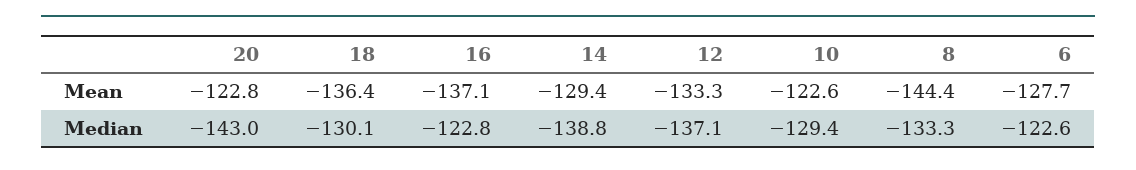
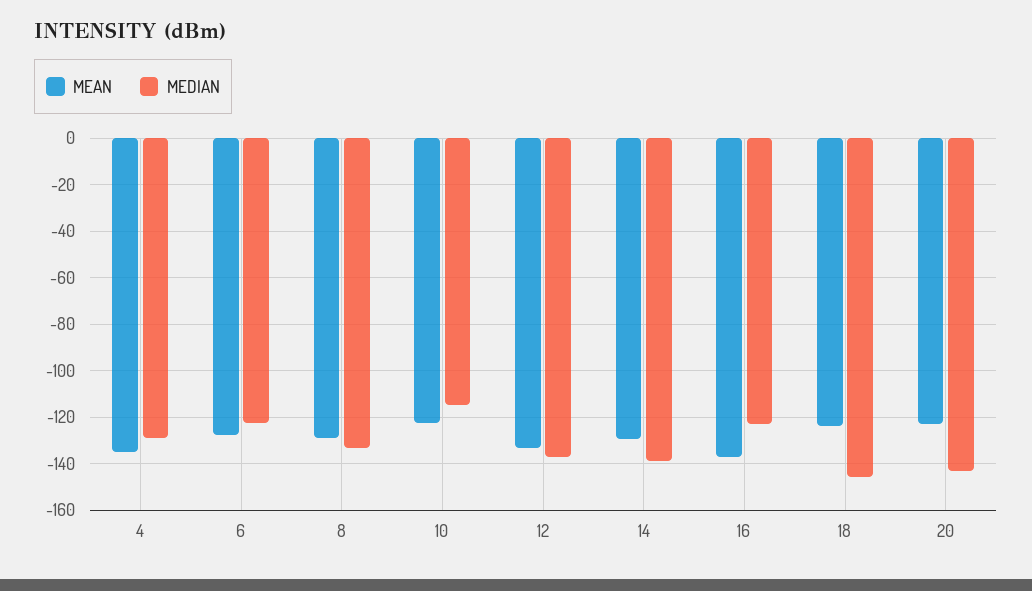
  {
    "Mean": {
      "20": -122.8,
-     "18": -136.4,
+     "18": -125,
      "16": -137.1,
      "14": -129.4,
      "12": -133.3,
      "10": -122.6,
-     "8": -144.4,
+     "8": -130,
-     "6": -127.7
+     "6": -127.7,
+     "4": -135
    },
    "Median": {
      "20": -143,
-     "18": -130.1,
+     "18": -145,
      "16": -122.8,
      "14": -138.8,
      "12": -137.1,
-     "10": -129.4,
+     "10": -115,
      "8": -133.3,
-     "6": -122.6
+     "6": -122.6,
+     "4": -130
    }
  }

